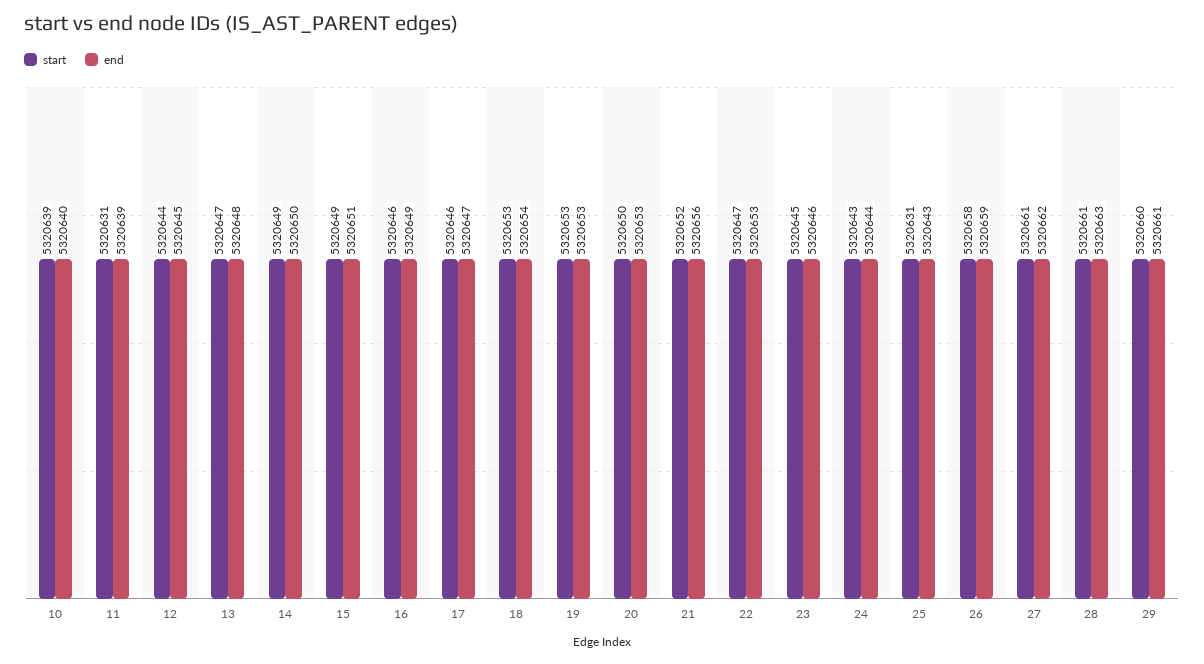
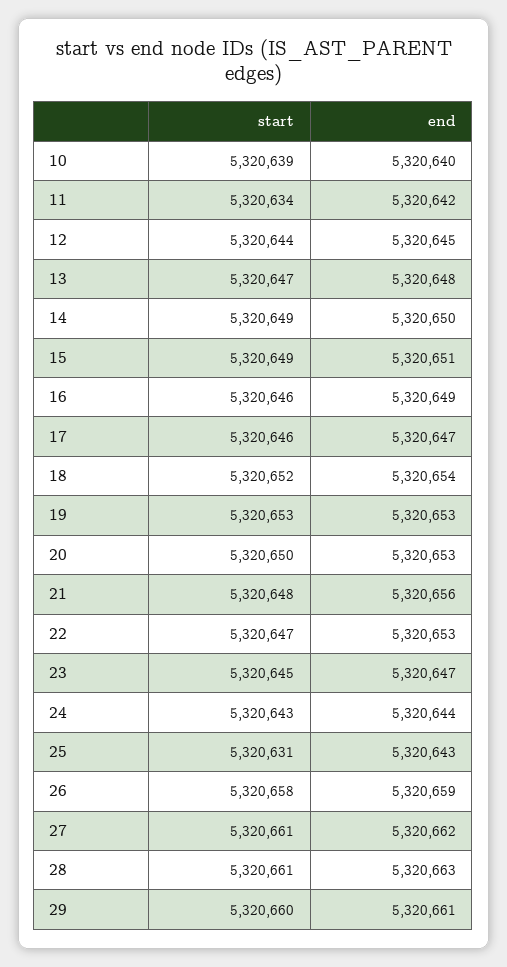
  {
    "start": {
      "10": 5320639,
-     "11": 5320631,
+     "11": 5320634,
      "12": 5320644,
      "13": 5320647,
      "14": 5320649,
      "15": 5320649,
      "16": 5320646,
      "17": 5320646,
-     "18": 5320653,
+     "18": 5320652,
      "19": 5320653,
      "20": 5320650,
-     "21": 5320652,
+     "21": 5320648,
      "22": 5320647,
      "23": 5320645,
      "24": 5320643,
      "25": 5320631,
      "26": 5320658,
      "27": 5320661,
      "28": 5320661,
      "29": 5320660
    },
    "end": {
      "10": 5320640,
-     "11": 5320639,
+     "11": 5320642,
      "12": 5320645,
      "13": 5320648,
      "14": 5320650,
      "15": 5320651,
      "16": 5320649,
      "17": 5320647,
      "18": 5320654,
      "19": 5320653,
      "20": 5320653,
      "21": 5320656,
      "22": 5320653,
-     "23": 5320646,
+     "23": 5320647,
      "24": 5320644,
      "25": 5320643,
      "26": 5320659,
      "27": 5320662,
      "28": 5320663,
      "29": 5320661
    }
  }

